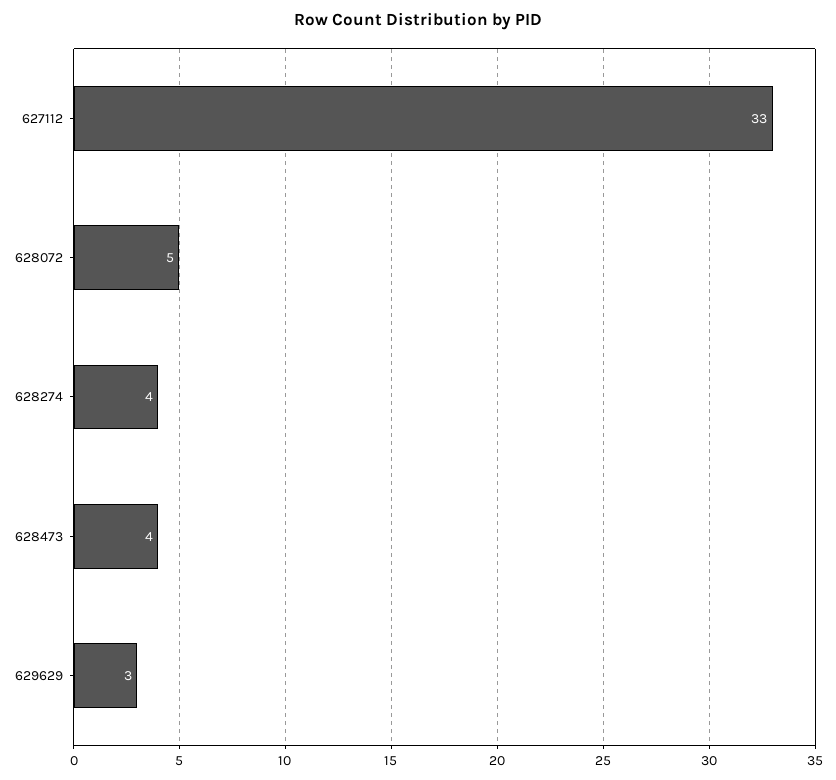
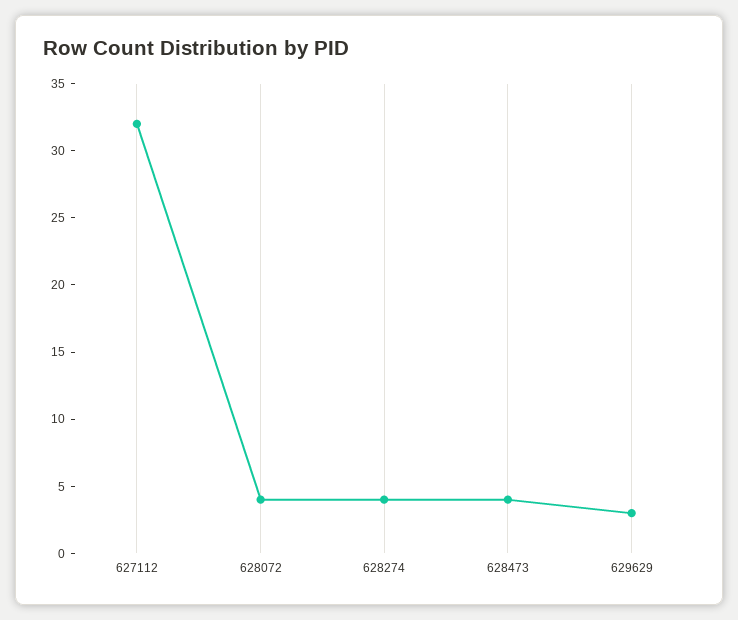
  {
-   "627112": 33,
+   "627112": 32,
-   "628072": 5,
+   "628072": 4,
    "628274": 4,
    "628473": 4,
    "629629": 3
  }

